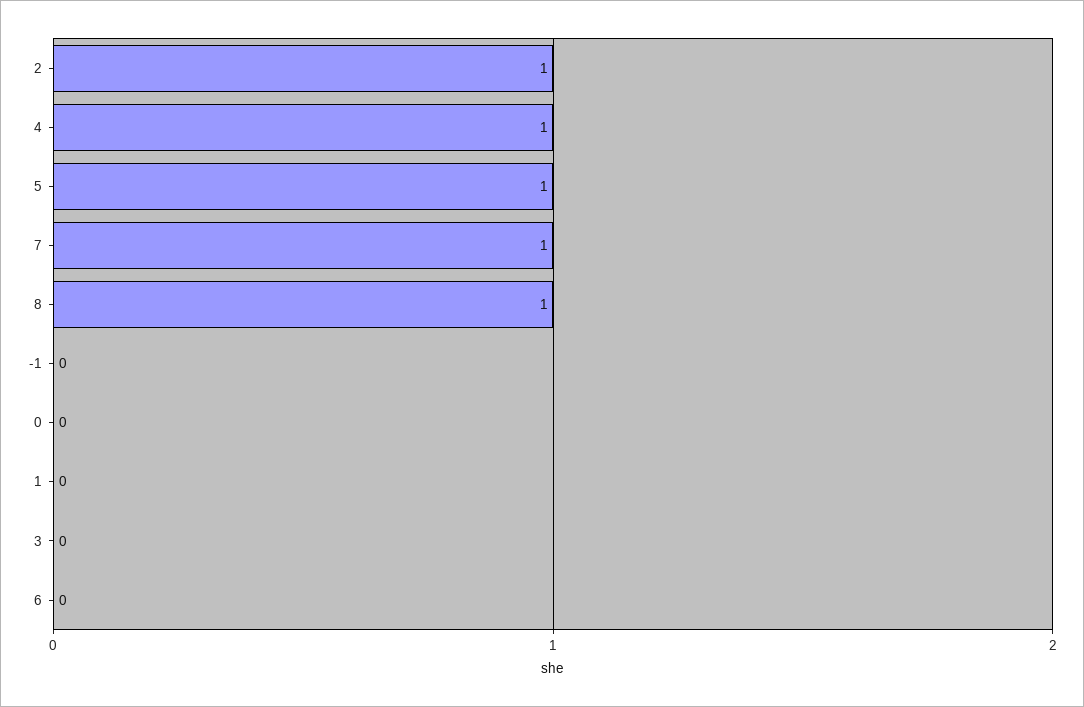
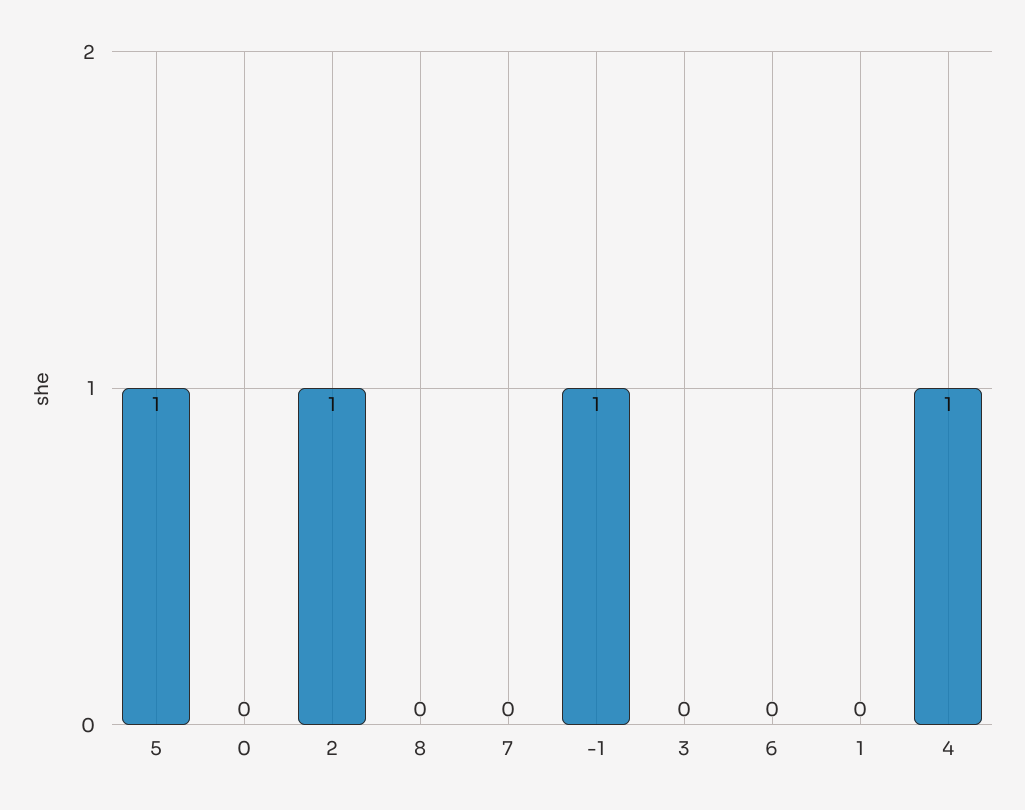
  {
    "2": 1,
    "4": 1,
    "5": 1,
-   "7": 1,
+   "7": 0,
-   "8": 1,
+   "8": 0,
-   "-1": 0,
+   "-1": 1,
    "0": 0,
    "1": 0,
    "3": 0,
    "6": 0
  }

